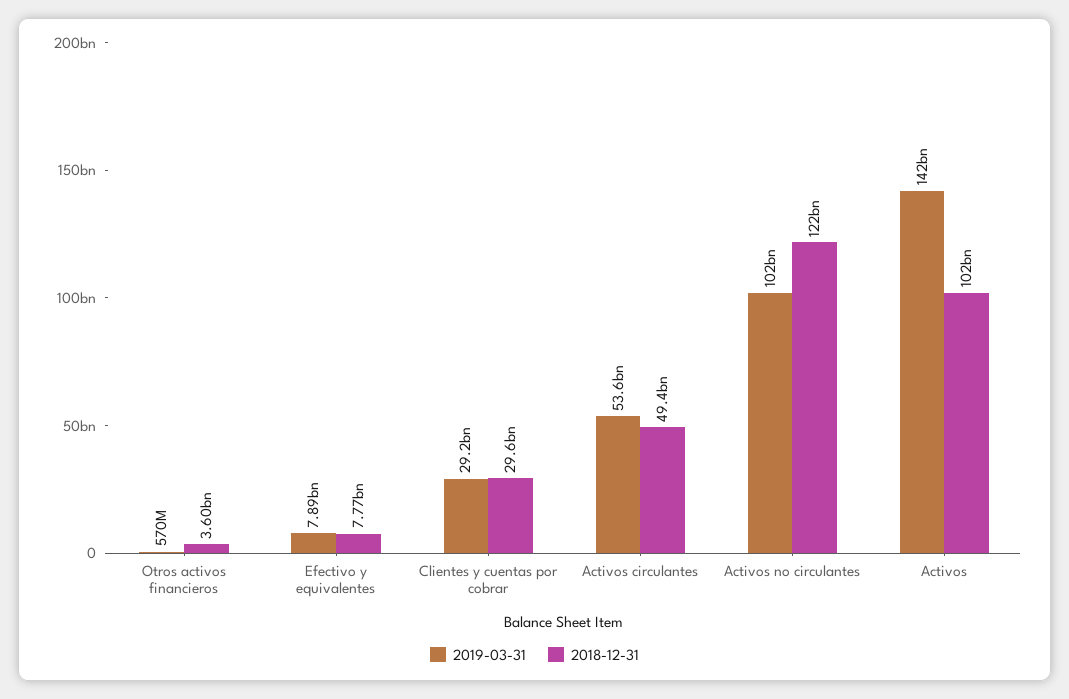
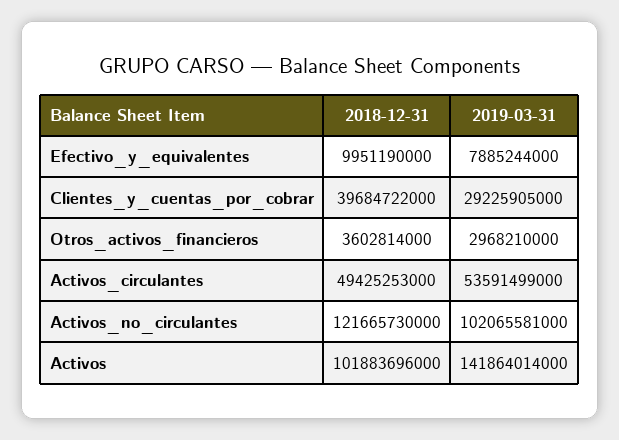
  {
    "2019-03-31": {
-     "Otros activos financieros": 570000000,
+     "Otros activos financieros": 2968210000,
      "Efectivo y equivalentes": 7885244000,
      "Clientes y cuentas por cobrar": 29225905000,
      "Activos circulantes": 53591499000,
      "Activos no circulantes": 102065581000,
      "Activos": 141864014000
    },
    "2018-12-31": {
      "Otros activos financieros": 3602814000,
-     "Efectivo y equivalentes": 7770000000,
+     "Efectivo y equivalentes": 9951190000,
-     "Clientes y cuentas por cobrar": 29600000000,
+     "Clientes y cuentas por cobrar": 39684722000,
      "Activos circulantes": 49425253000,
      "Activos no circulantes": 121665730000,
      "Activos": 101883696000
    }
  }

